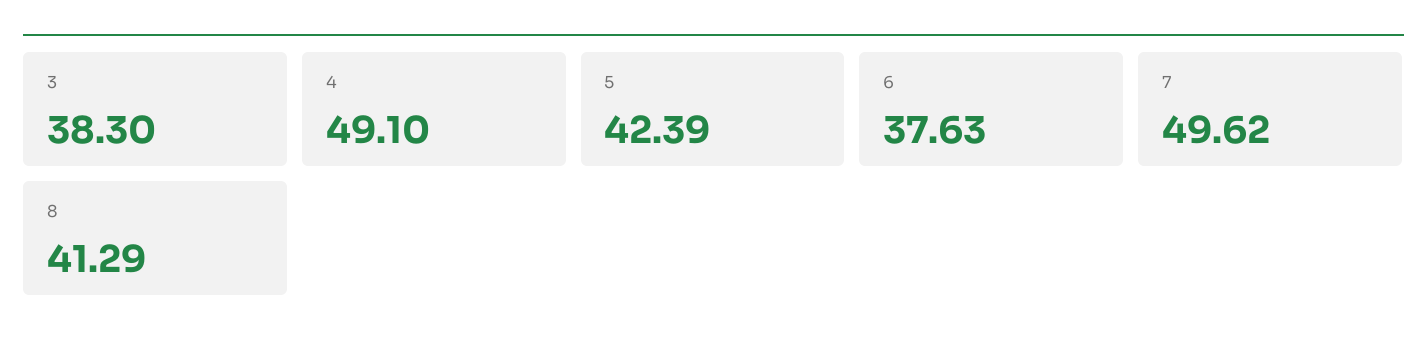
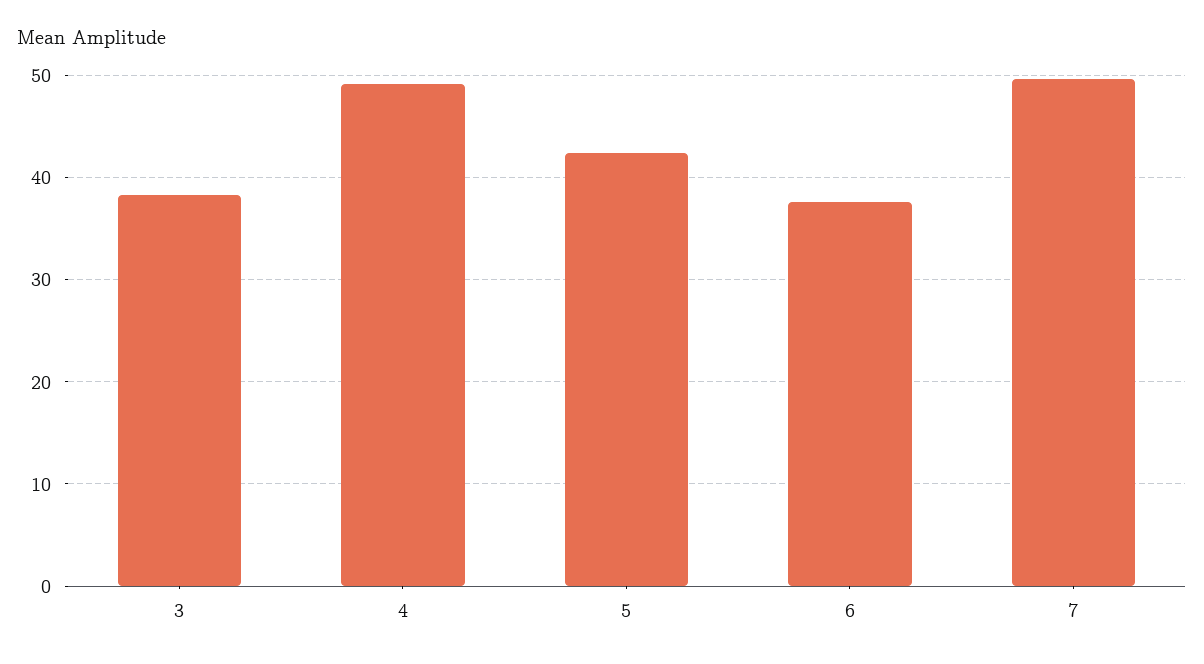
  {
    "3": 38.3,
    "4": 49.1,
    "5": 42.39,
    "6": 37.63,
-   "7": 49.62,
+   "7": 49.62
-   "8": 41.29
  }

